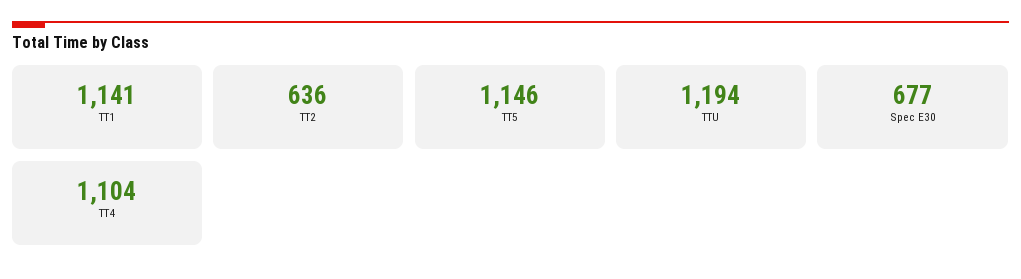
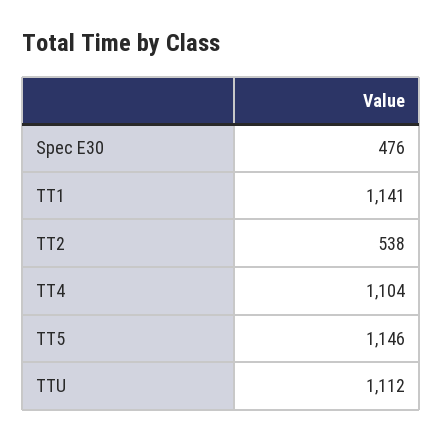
  {
    "TT1": 1141,
-   "TT2": 636,
+   "TT2": 538,
    "TT5": 1146,
-   "TTU": 1194,
+   "TTU": 1112,
-   "Spec E30": 677,
+   "Spec E30": 476,
    "TT4": 1104
  }

